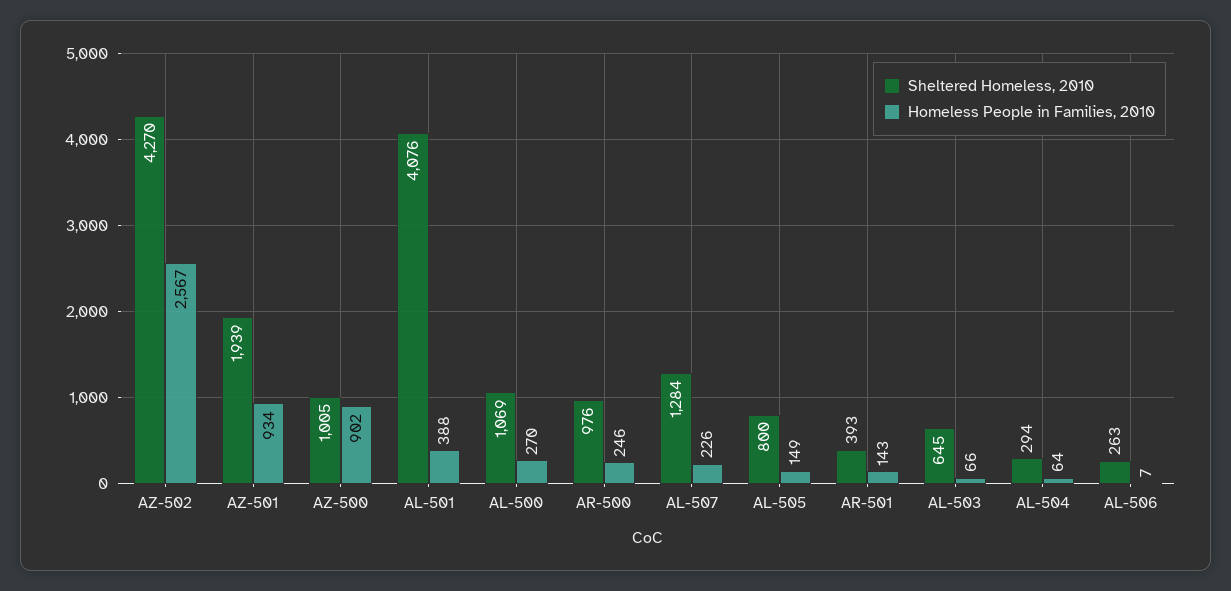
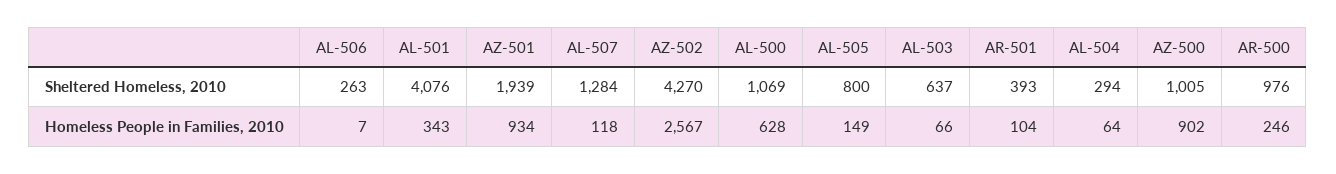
  {
    "Sheltered Homeless, 2010": {
      "AZ-502": 4270,
      "AZ-501": 1939,
      "AZ-500": 1005,
      "AL-501": 4076,
      "AL-500": 1069,
      "AR-500": 976,
      "AL-507": 1284,
      "AL-505": 800,
      "AR-501": 393,
-     "AL-503": 645,
+     "AL-503": 637,
      "AL-504": 294,
      "AL-506": 263
    },
    "Homeless People in Families, 2010": {
      "AZ-502": 2567,
      "AZ-501": 934,
      "AZ-500": 902,
-     "AL-501": 388,
+     "AL-501": 343,
-     "AL-500": 270,
+     "AL-500": 628,
      "AR-500": 246,
-     "AL-507": 226,
+     "AL-507": 118,
      "AL-505": 149,
-     "AR-501": 143,
+     "AR-501": 104,
      "AL-503": 66,
      "AL-504": 64,
      "AL-506": 7
    }
  }

